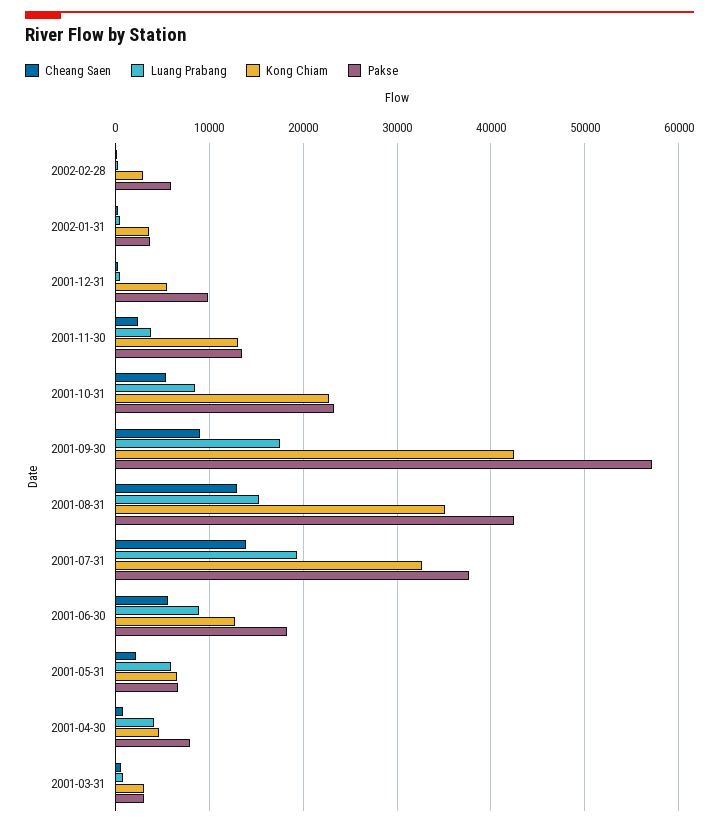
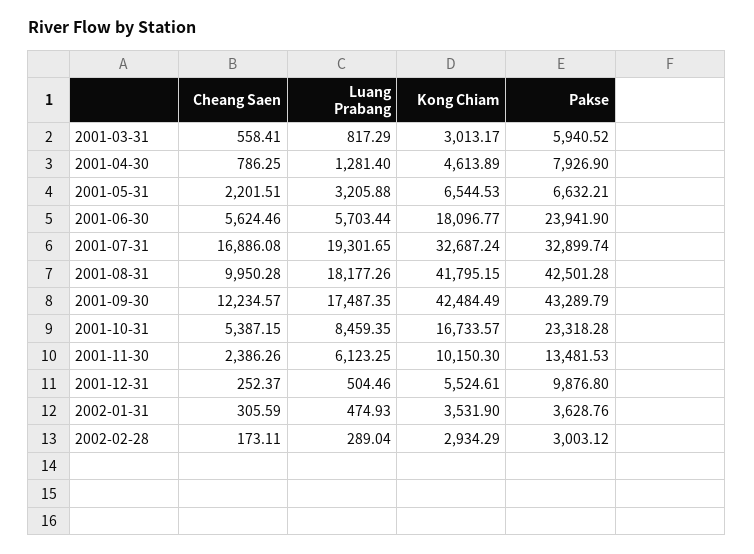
  {
    "Cheang Saen": {
      "2002-02-28": 173.11,
      "2002-01-31": 305.59,
      "2001-12-31": 252.37,
      "2001-11-30": 2386.26,
      "2001-10-31": 5387.15,
-     "2001-09-30": 9000,
+     "2001-09-30": 12234.57,
-     "2001-08-31": 13000,
+     "2001-08-31": 9950.28,
-     "2001-07-31": 14000,
+     "2001-07-31": 16886.08,
      "2001-06-30": 5624.46,
      "2001-05-31": 2201.51,
      "2001-04-30": 786.25,
      "2001-03-31": 558.41
    },
    "Luang Prabang": {
      "2002-02-28": 289.04,
      "2002-01-31": 474.93,
      "2001-12-31": 504.46,
-     "2001-11-30": 4000,
+     "2001-11-30": 6123.25,
      "2001-10-31": 8459.35,
      "2001-09-30": 17487.35,
-     "2001-08-31": 15000,
+     "2001-08-31": 18177.26,
      "2001-07-31": 19301.65,
-     "2001-06-30": 9000,
+     "2001-06-30": 5703.44,
-     "2001-05-31": 6000,
+     "2001-05-31": 3205.88,
-     "2001-04-30": 4000,
+     "2001-04-30": 1281.4,
      "2001-03-31": 817.29
    },
    "Kong Chiam": {
      "2002-02-28": 2934.29,
      "2002-01-31": 3531.9,
      "2001-12-31": 5524.61,
-     "2001-11-30": 13000,
+     "2001-11-30": 10150.3,
-     "2001-10-31": 23000,
+     "2001-10-31": 16733.57,
      "2001-09-30": 42484.49,
-     "2001-08-31": 35000,
+     "2001-08-31": 41795.15,
      "2001-07-31": 32687.24,
-     "2001-06-30": 13000,
+     "2001-06-30": 18096.77,
      "2001-05-31": 6544.53,
      "2001-04-30": 4613.89,
      "2001-03-31": 3013.17
    },
    "Pakse": {
-     "2002-02-28": 6000,
+     "2002-02-28": 3003.12,
      "2002-01-31": 3628.76,
      "2001-12-31": 9876.8,
      "2001-11-30": 13481.53,
      "2001-10-31": 23318.28,
-     "2001-09-30": 57000,
+     "2001-09-30": 43289.79,
      "2001-08-31": 42501.28,
-     "2001-07-31": 38000,
+     "2001-07-31": 32899.74,
-     "2001-06-30": 18000,
+     "2001-06-30": 23941.9,
      "2001-05-31": 6632.21,
      "2001-04-30": 7926.9,
-     "2001-03-31": 3000
+     "2001-03-31": 5940.52
    }
  }

